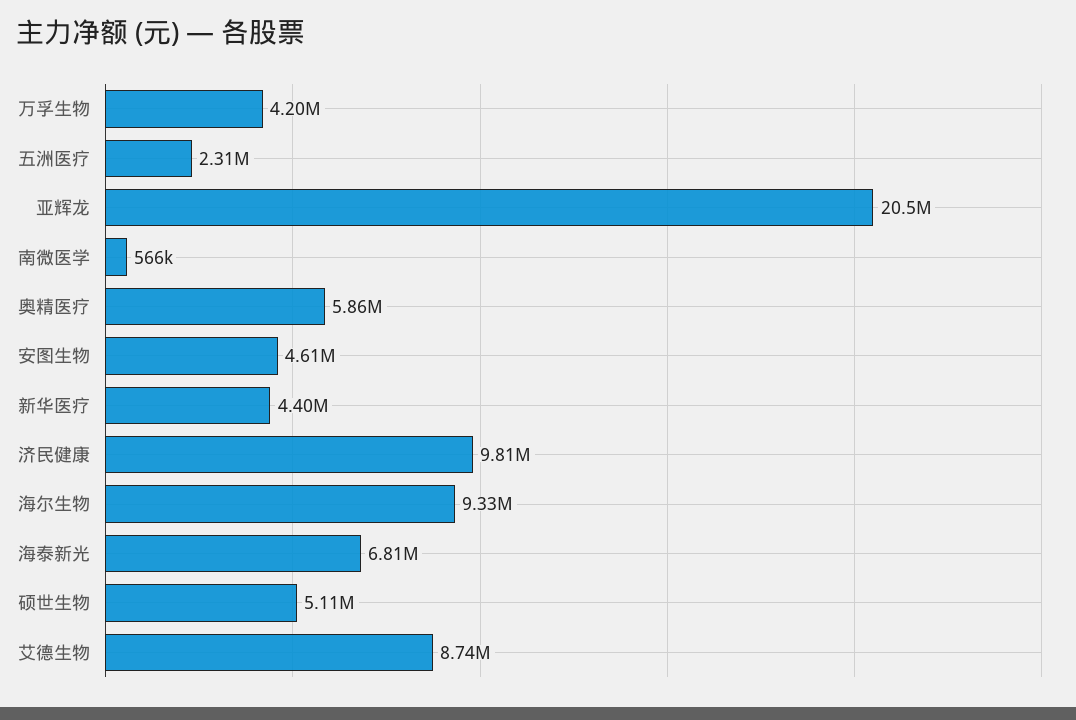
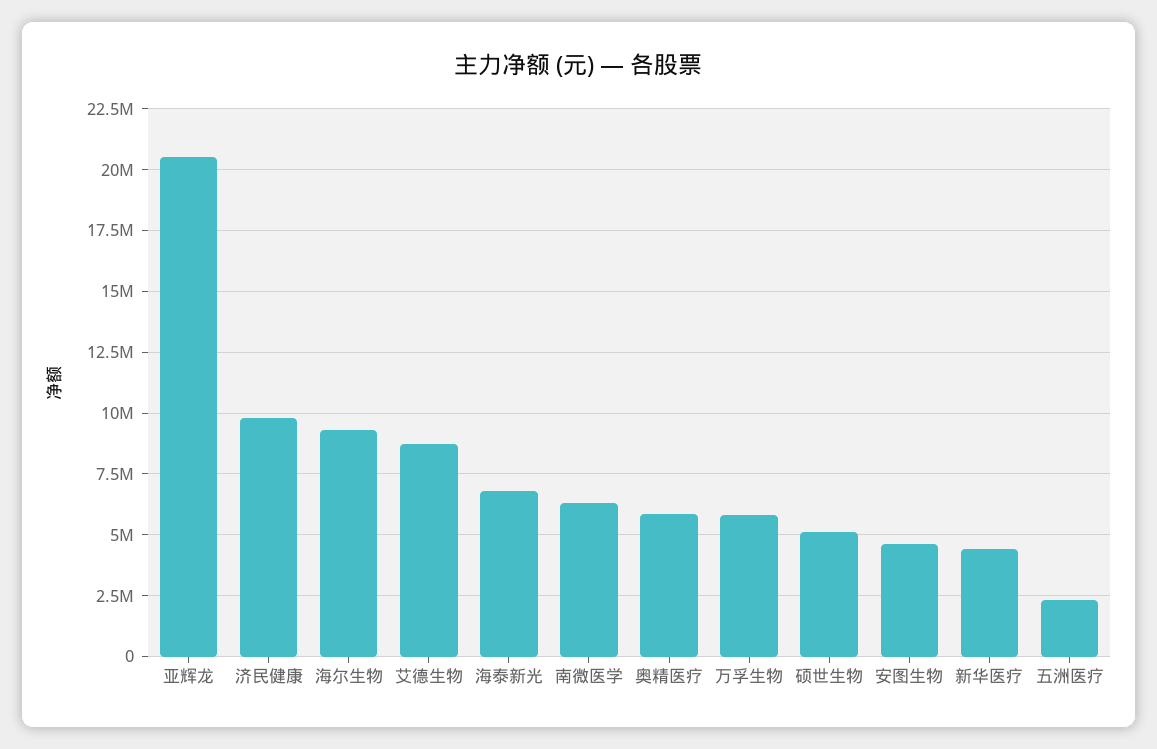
  {
-   "万孚生物": 4200000,
+   "万孚生物": 5750000,
    "五洲医疗": 2310000,
    "亚辉龙": 20500000,
-   "南微医学": 566000,
+   "南微医学": 6250000,
    "奥精医疗": 5860000,
    "安图生物": 4610000,
    "新华医疗": 4400000,
    "济民健康": 9810000,
    "海尔生物": 9330000,
    "海泰新光": 6810000,
    "硕世生物": 5110000,
    "艾德生物": 8740000
  }

